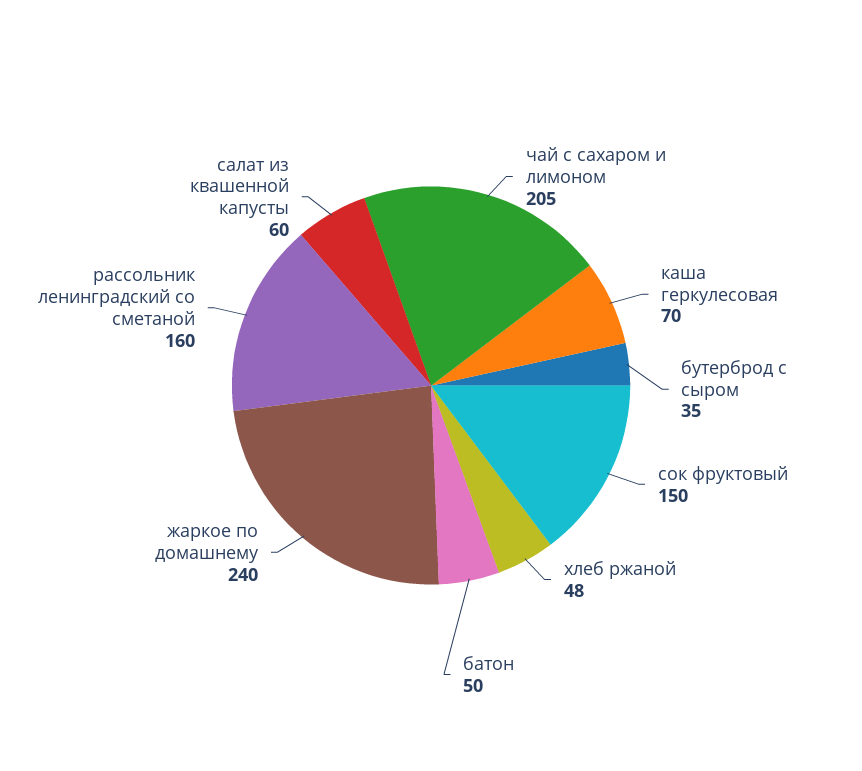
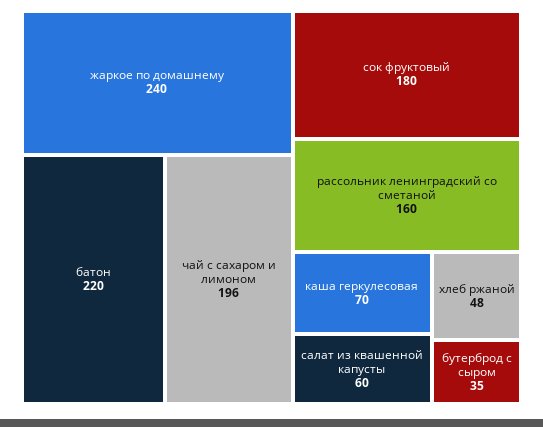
  {
-   "чай с сахаром и лимоном": 205,
+   "чай с сахаром и лимоном": 196,
    "каша геркулесовая": 70,
    "бутерброд с сыром": 35,
-   "сок фруктовый": 150,
+   "сок фруктовый": 180,
    "хлеб ржаной": 48,
-   "батон": 50,
+   "батон": 220,
    "жаркое по домашнему": 240,
    "рассольник ленинградский со сметаной": 160,
    "салат из квашенной капусты": 60
  }

